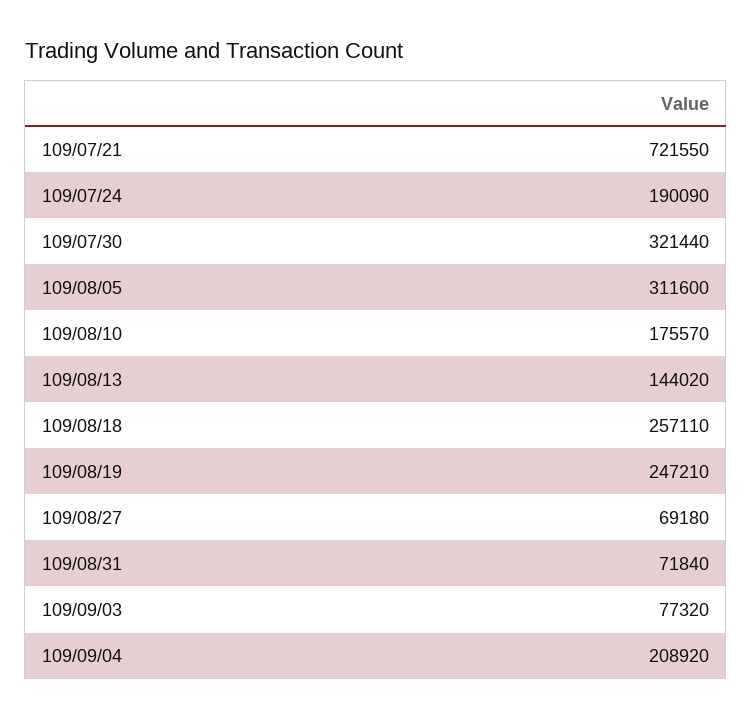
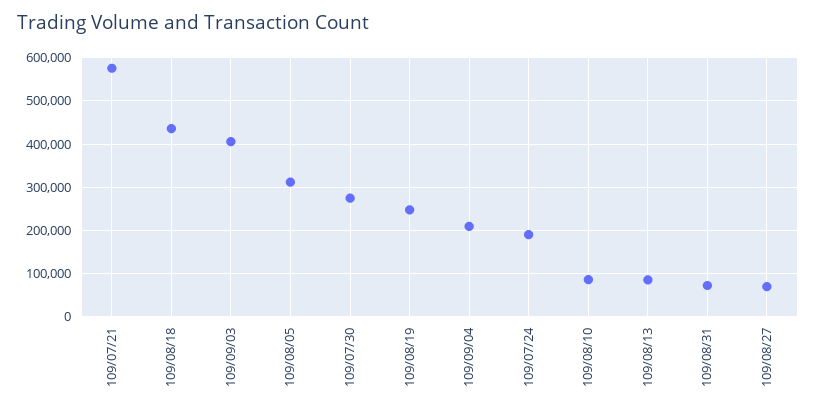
  {
-   "109/07/21": 721550,
+   "109/07/21": 580000,
    "109/07/24": 190090,
-   "109/07/30": 321440,
+   "109/07/30": 280000,
    "109/08/05": 311600,
-   "109/08/10": 175570,
+   "109/08/10": 80000,
-   "109/08/13": 144020,
+   "109/08/13": 80000,
-   "109/08/18": 257110,
+   "109/08/18": 440000,
    "109/08/19": 247210,
    "109/08/27": 69180,
    "109/08/31": 71840,
-   "109/09/03": 77320,
+   "109/09/03": 400000,
    "109/09/04": 208920
  }

